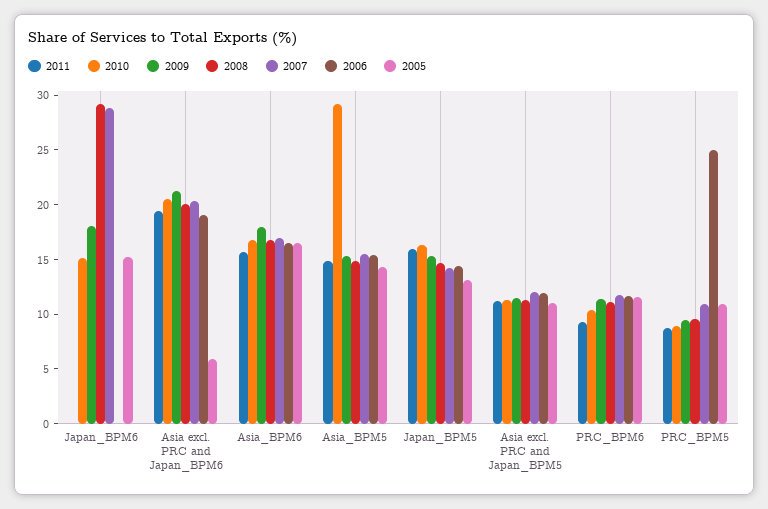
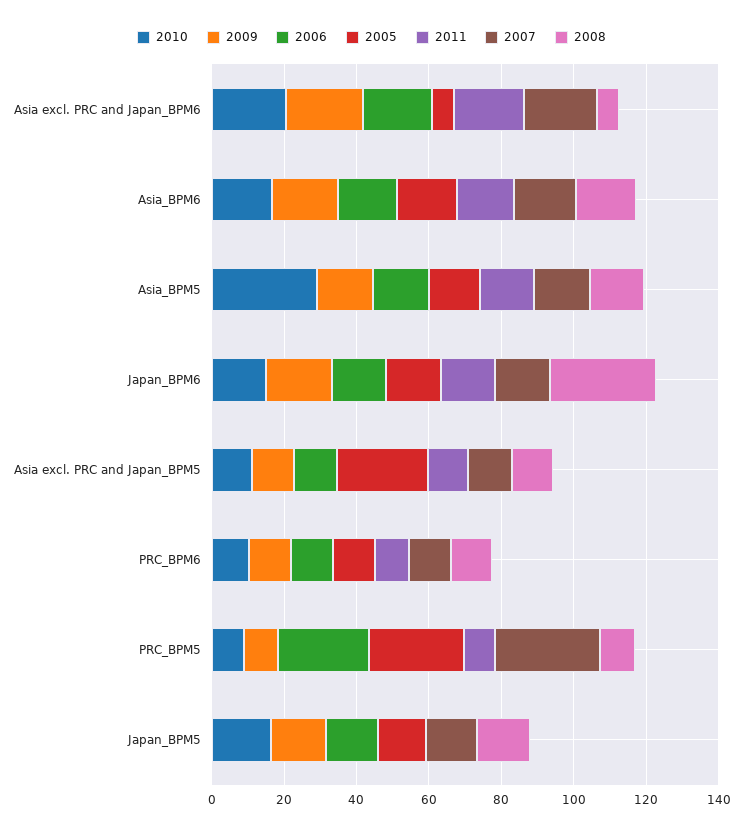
  {
    "2011": {
-     "Japan_BPM6": 0,
+     "Japan_BPM6": 15,
      "Asia excl. PRC and Japan_BPM6": 19,
      "Asia_BPM6": 16,
      "Asia_BPM5": 15,
-     "Japan_BPM5": 16,
+     "Japan_BPM5": 0,
      "Asia excl. PRC and Japan_BPM5": 11,
      "PRC_BPM6": 9,
      "PRC_BPM5": 9
    },
    "2010": {
      "Japan_BPM6": 15,
      "Asia excl. PRC and Japan_BPM6": 21,
      "Asia_BPM6": 17,
      "Asia_BPM5": 29,
      "Japan_BPM5": 16,
      "Asia excl. PRC and Japan_BPM5": 11,
      "PRC_BPM6": 10,
      "PRC_BPM5": 9
    },
    "2009": {
      "Japan_BPM6": 18,
      "Asia excl. PRC and Japan_BPM6": 21,
      "Asia_BPM6": 18,
      "Asia_BPM5": 15,
      "Japan_BPM5": 15,
      "Asia excl. PRC and Japan_BPM5": 12,
      "PRC_BPM6": 11,
      "PRC_BPM5": 10
    },
    "2008": {
      "Japan_BPM6": 29,
-     "Asia excl. PRC and Japan_BPM6": 20,
+     "Asia excl. PRC and Japan_BPM6": 5,
      "Asia_BPM6": 17,
      "Asia_BPM5": 15,
      "Japan_BPM5": 15,
      "Asia excl. PRC and Japan_BPM5": 11,
      "PRC_BPM6": 11,
      "PRC_BPM5": 10
    },
    "2007": {
-     "Japan_BPM6": 29,
+     "Japan_BPM6": 15,
      "Asia excl. PRC and Japan_BPM6": 20,
      "Asia_BPM6": 17,
      "Asia_BPM5": 16,
      "Japan_BPM5": 14,
      "Asia excl. PRC and Japan_BPM5": 12,
      "PRC_BPM6": 12,
-     "PRC_BPM5": 11
+     "PRC_BPM5": 30
    },
    "2006": {
-     "Japan_BPM6": 0,
+     "Japan_BPM6": 15,
      "Asia excl. PRC and Japan_BPM6": 19,
      "Asia_BPM6": 17,
      "Asia_BPM5": 15,
      "Japan_BPM5": 14,
      "Asia excl. PRC and Japan_BPM5": 12,
      "PRC_BPM6": 12,
      "PRC_BPM5": 25
    },
    "2005": {
      "Japan_BPM6": 15,
      "Asia excl. PRC and Japan_BPM6": 6,
      "Asia_BPM6": 17,
      "Asia_BPM5": 14,
      "Japan_BPM5": 13,
-     "Asia excl. PRC and Japan_BPM5": 11,
+     "Asia excl. PRC and Japan_BPM5": 25,
      "PRC_BPM6": 12,
-     "PRC_BPM5": 11
+     "PRC_BPM5": 25
    }
  }

